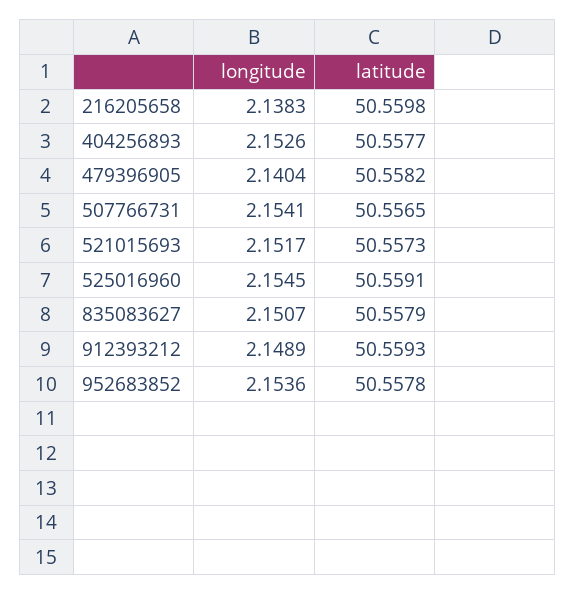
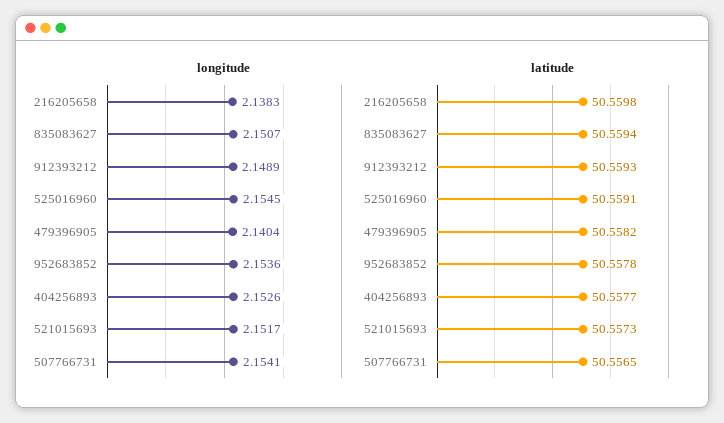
  {
    "longitude": {
      "216205658": 2.1383,
      "404256893": 2.1526,
      "479396905": 2.1404,
      "507766731": 2.1541,
      "521015693": 2.1517,
      "525016960": 2.1545,
      "835083627": 2.1507,
      "912393212": 2.1489,
      "952683852": 2.1536
    },
    "latitude": {
      "216205658": 50.5598,
      "404256893": 50.5577,
      "479396905": 50.5582,
      "507766731": 50.5565,
      "521015693": 50.5573,
      "525016960": 50.5591,
-     "835083627": 50.5579,
+     "835083627": 50.5594,
      "912393212": 50.5593,
      "952683852": 50.5578
    }
  }

